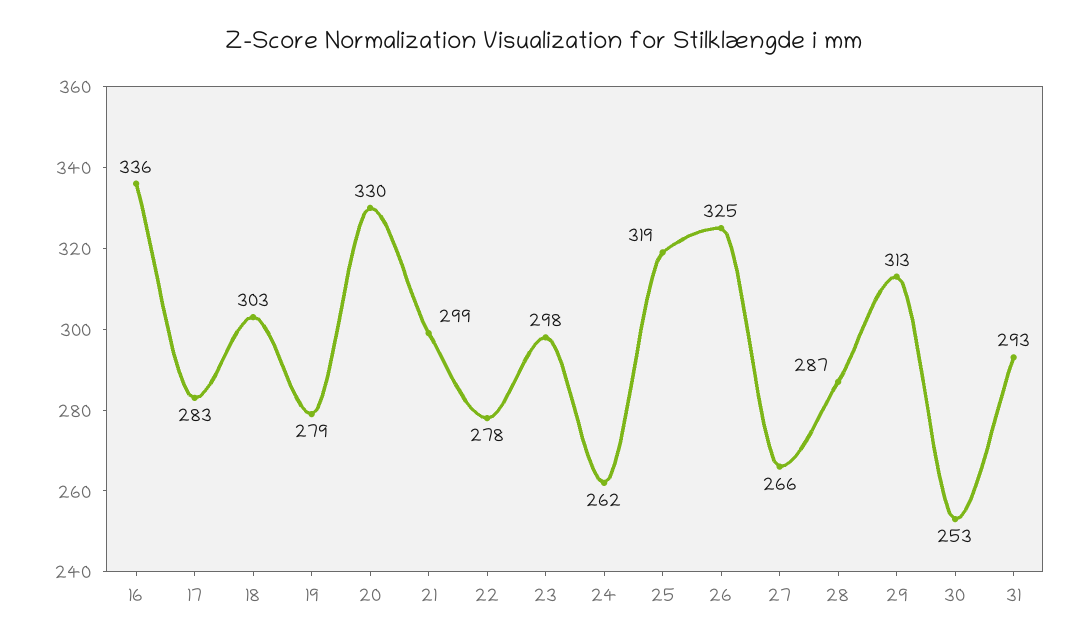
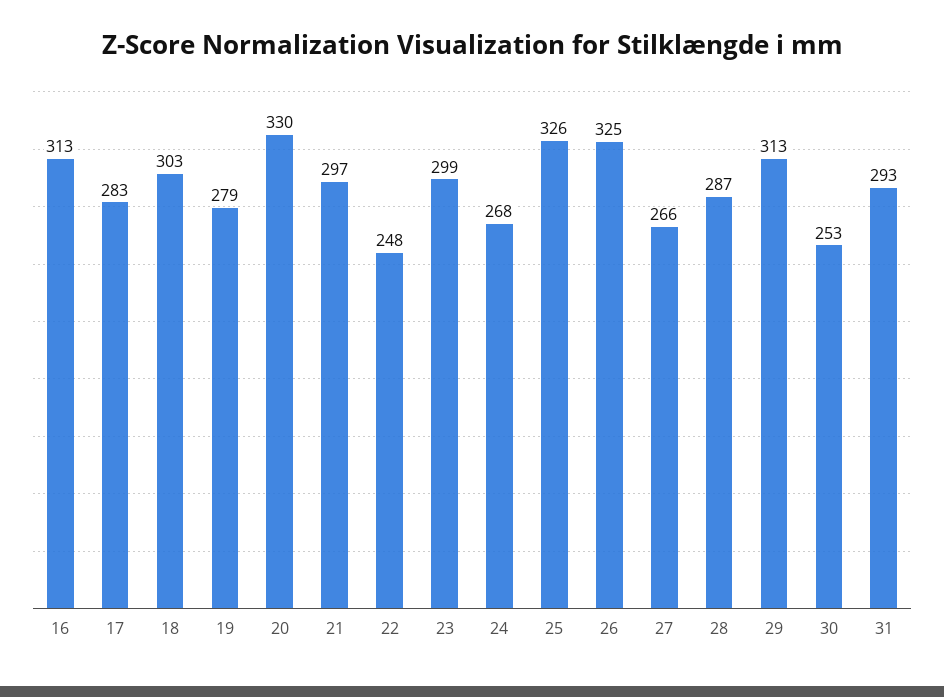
  {
-   "16": 336,
+   "16": 313,
    "17": 283,
    "18": 303,
    "19": 279,
    "20": 330,
-   "21": 299,
+   "21": 297,
-   "22": 278,
+   "22": 248,
-   "23": 298,
+   "23": 299,
-   "24": 262,
+   "24": 268,
-   "25": 319,
+   "25": 326,
    "26": 325,
    "27": 266,
    "28": 287,
    "29": 313,
    "30": 253,
    "31": 293
  }

